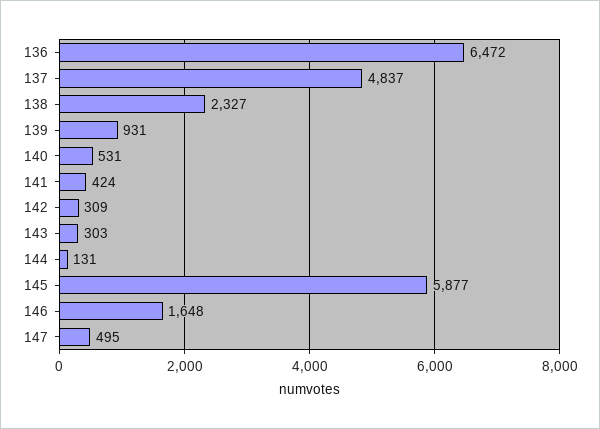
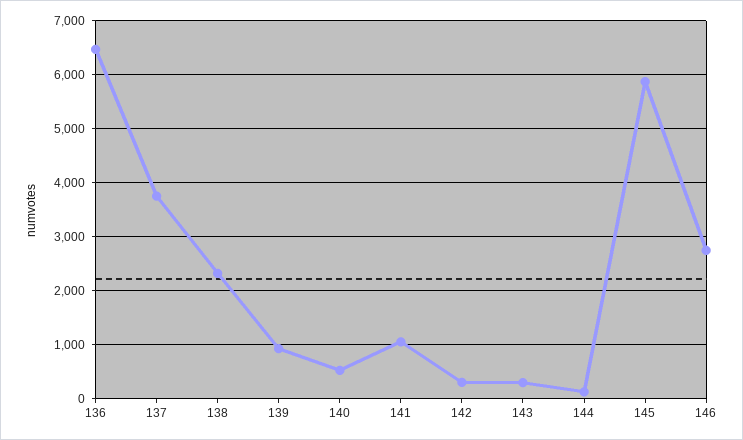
  {
    "136": 6472,
-   "137": 4837,
+   "137": 3800,
    "138": 2327,
    "139": 931,
    "140": 531,
-   "141": 424,
+   "141": 1000,
    "142": 309,
    "143": 303,
    "144": 131,
    "145": 5877,
-   "146": 1648,
+   "146": 2800
-   "147": 495
  }

